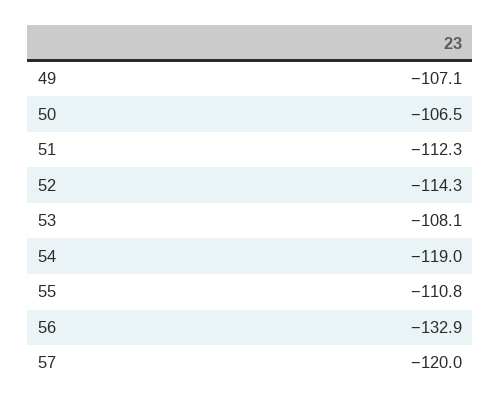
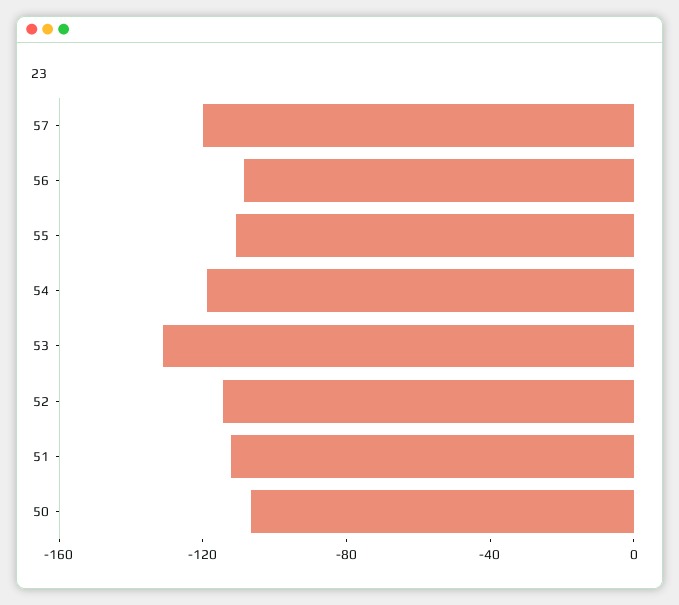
  {
-   "49": -107.1,
    "50": -106.5,
    "51": -112.3,
    "52": -114.3,
-   "53": -108.1,
+   "53": -130,
    "54": -119,
    "55": -110.8,
-   "56": -132.9,
+   "56": -110,
    "57": -120
  }

